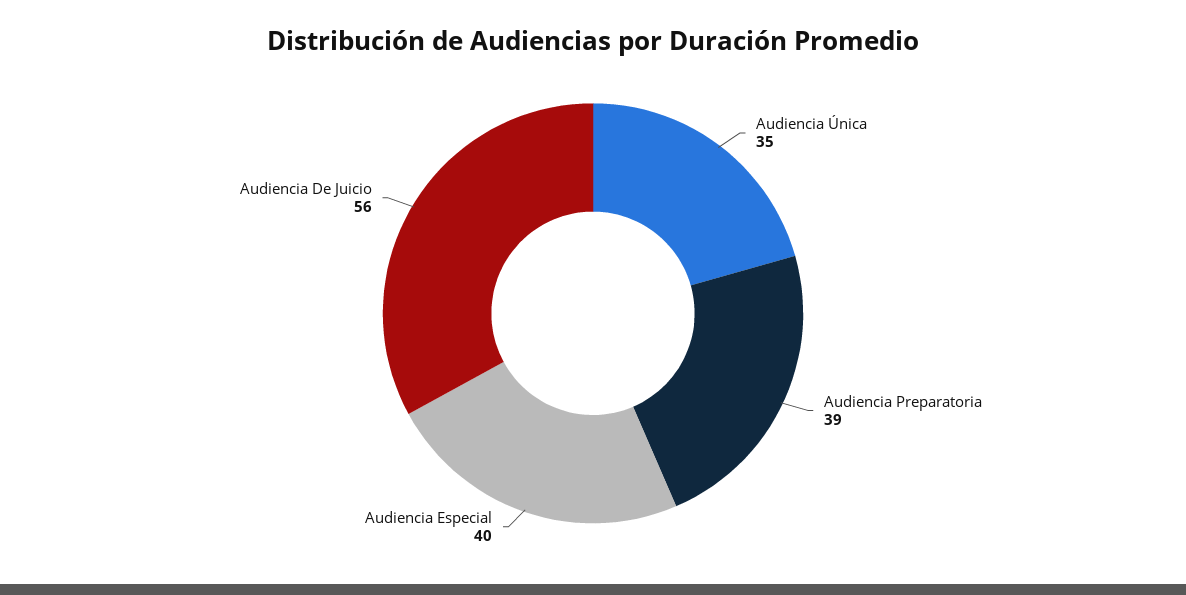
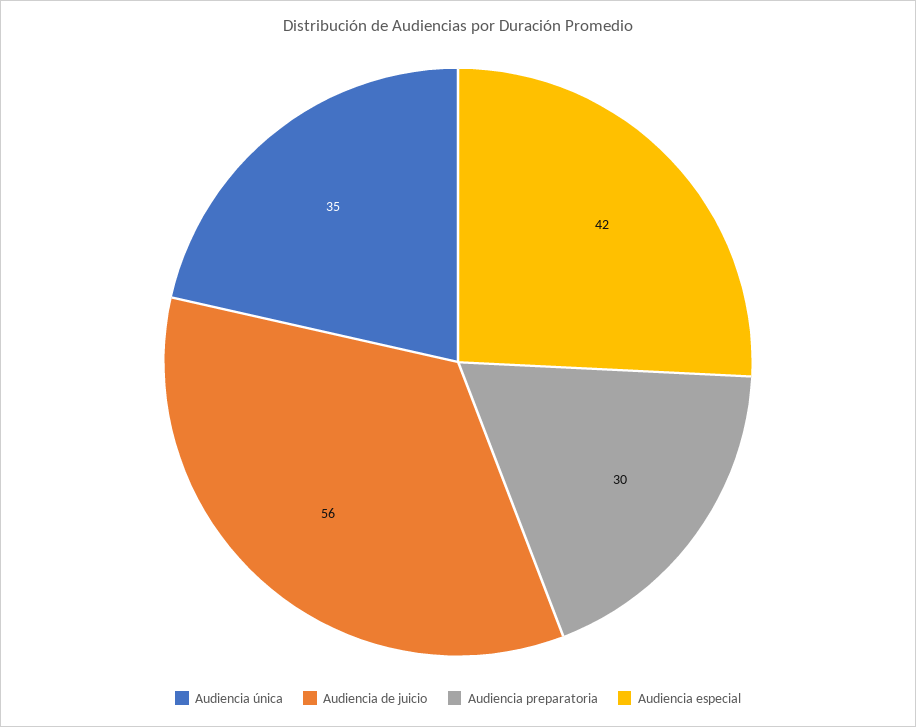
  {
    "Audiencia Única": 35,
-   "Audiencia Preparatoria": 39,
+   "Audiencia Preparatoria": 30,
-   "Audiencia Especial": 40,
+   "Audiencia Especial": 42,
    "Audiencia De Juicio": 56
  }

